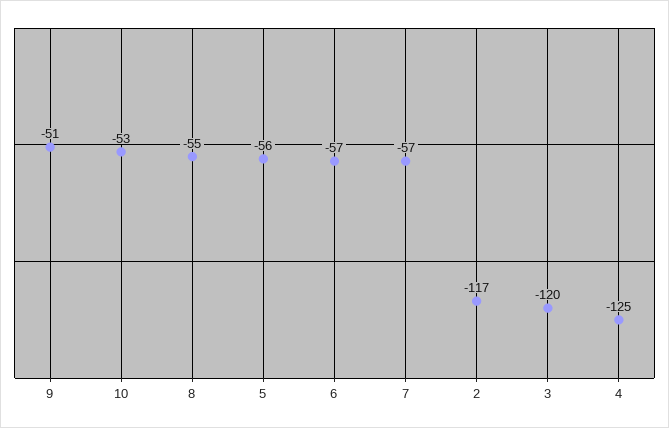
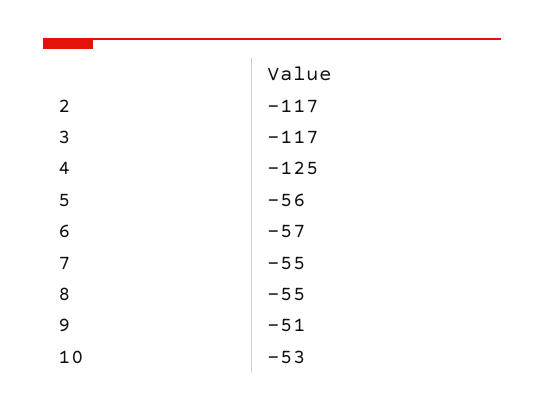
  {
    "9": -51,
    "10": -53,
    "8": -55,
    "5": -56,
    "6": -57,
-   "7": -57,
+   "7": -55,
    "2": -117,
-   "3": -120,
+   "3": -117,
    "4": -125
  }

